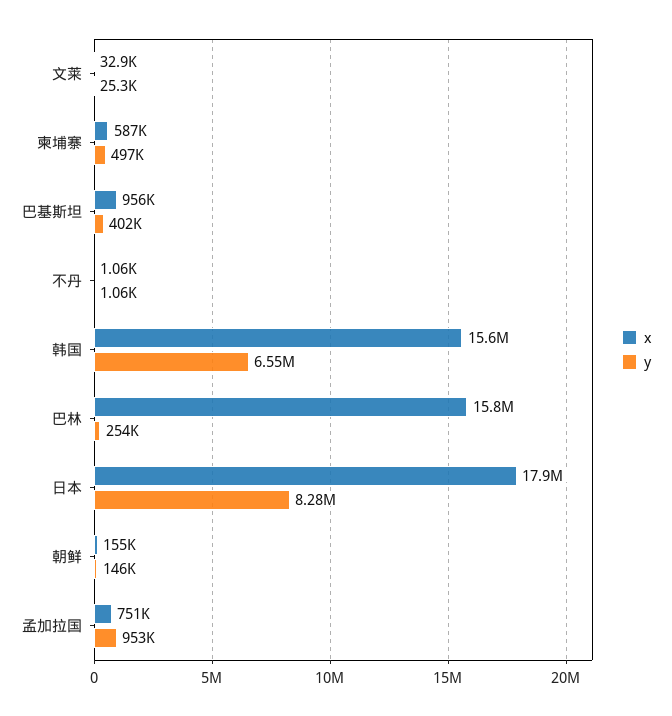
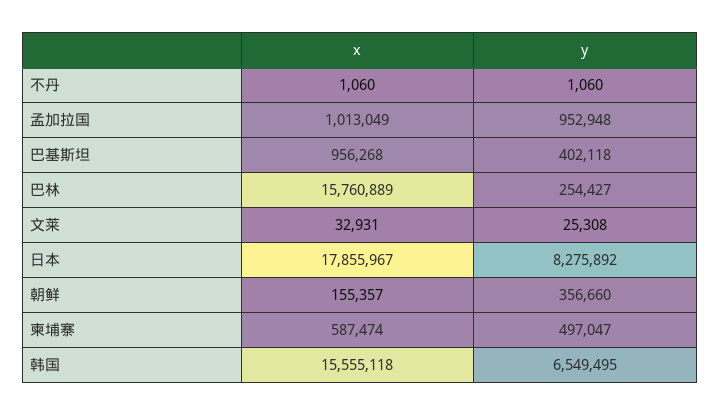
  {
    "x": {
      "文莱": 32931,
      "柬埔寨": 587474,
      "巴基斯坦": 956268,
      "不丹": 1060,
      "韩国": 15555118,
      "巴林": 15760889,
      "日本": 17855967,
      "朝鲜": 155357,
-     "孟加拉国": 751000
+     "孟加拉国": 1013049
    },
    "y": {
      "文莱": 25308,
      "柬埔寨": 497047,
      "巴基斯坦": 402118,
      "不丹": 1060,
      "韩国": 6549495,
      "巴林": 254427,
      "日本": 8275892,
-     "朝鲜": 146000,
+     "朝鲜": 356660,
      "孟加拉国": 952948
    }
  }

